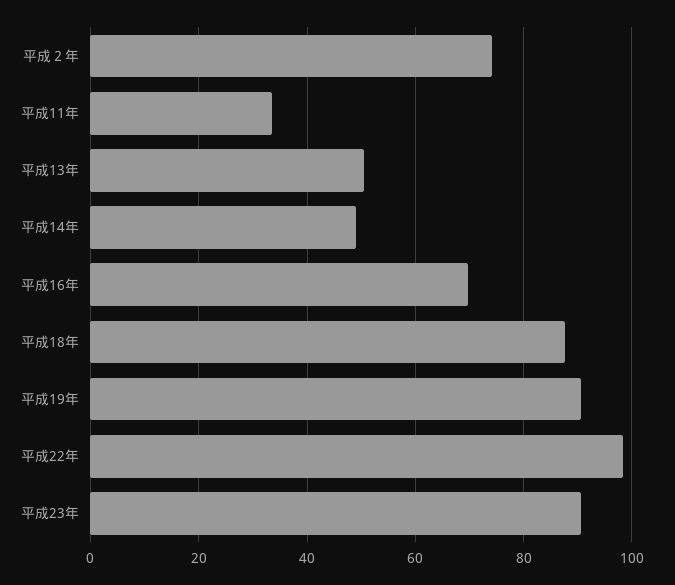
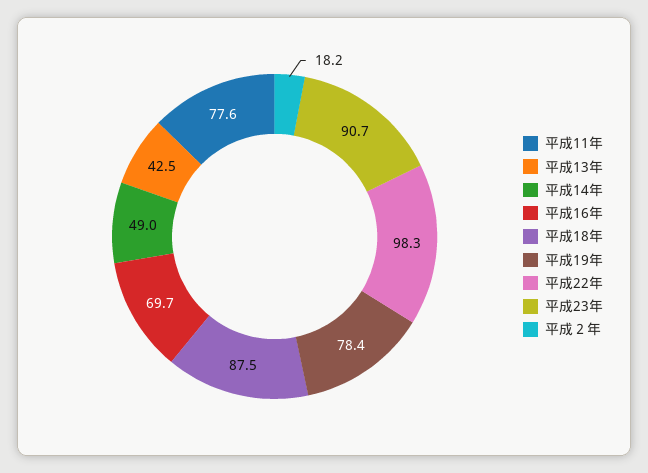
  {
-   "平成２年": 74,
+   "平成２年": 18.2,
-   "平成11年": 34,
+   "平成11年": 77.6,
-   "平成13年": 50,
+   "平成13年": 42.5,
    "平成14年": 49,
    "平成16年": 69.7,
    "平成18年": 87.5,
-   "平成19年": 90,
+   "平成19年": 78.4,
    "平成22年": 98.3,
    "平成23年": 90.7
  }

